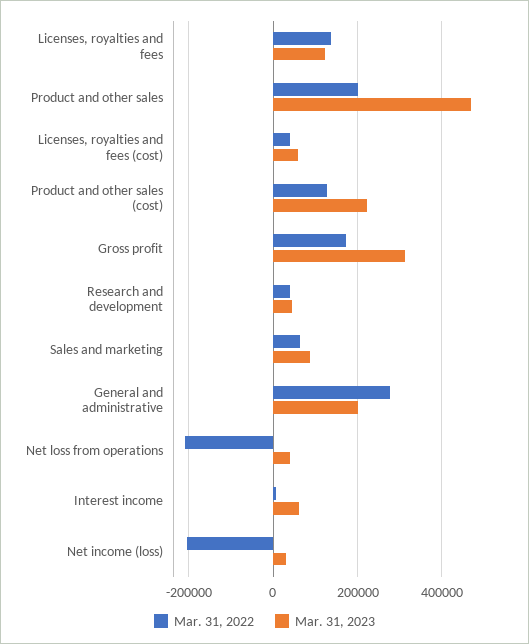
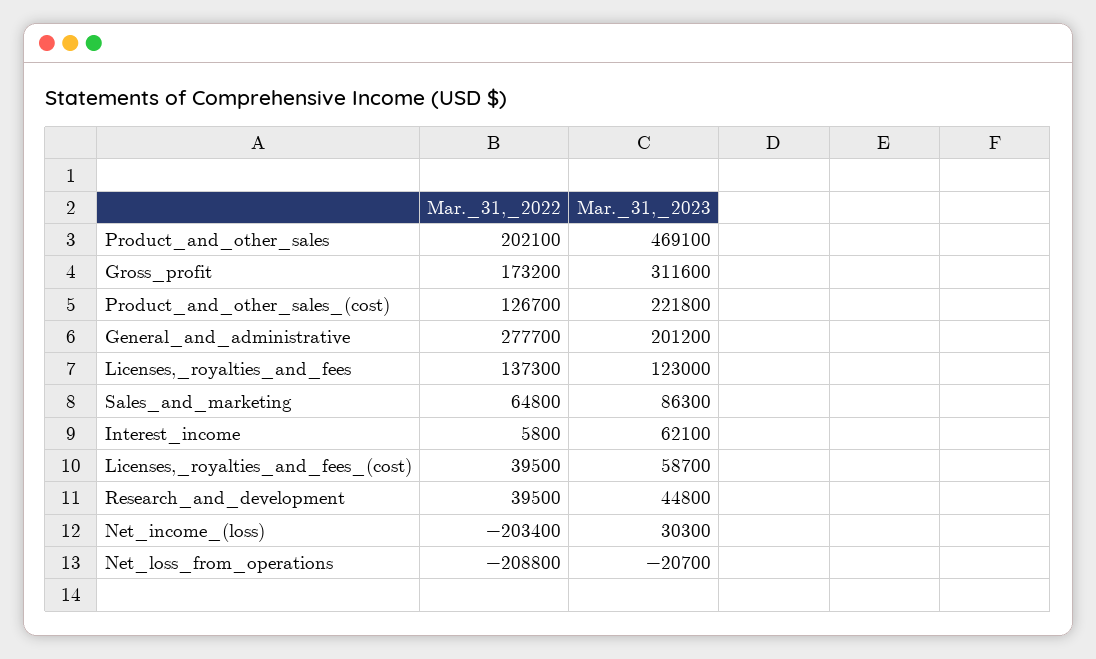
  {
    "Mar. 31, 2022": {
      "Licenses, royalties and fees": 137300,
      "Product and other sales": 202100,
      "Licenses, royalties and fees (cost)": 39500,
      "Product and other sales (cost)": 126700,
      "Gross profit": 173200,
      "Research and development": 39500,
      "Sales and marketing": 64800,
      "General and administrative": 277700,
      "Net loss from operations": -208800,
      "Interest income": 5800,
      "Net income (loss)": -203400
    },
    "Mar. 31, 2023": {
      "Licenses, royalties and fees": 123000,
      "Product and other sales": 469100,
      "Licenses, royalties and fees (cost)": 58700,
      "Product and other sales (cost)": 221800,
      "Gross profit": 311600,
      "Research and development": 44800,
      "Sales and marketing": 86300,
      "General and administrative": 201200,
-     "Net loss from operations": 40000,
+     "Net loss from operations": -20700,
      "Interest income": 62100,
      "Net income (loss)": 30300
    }
  }

